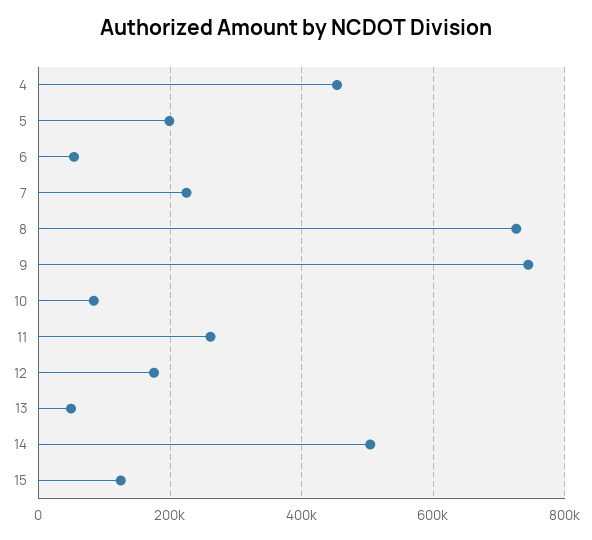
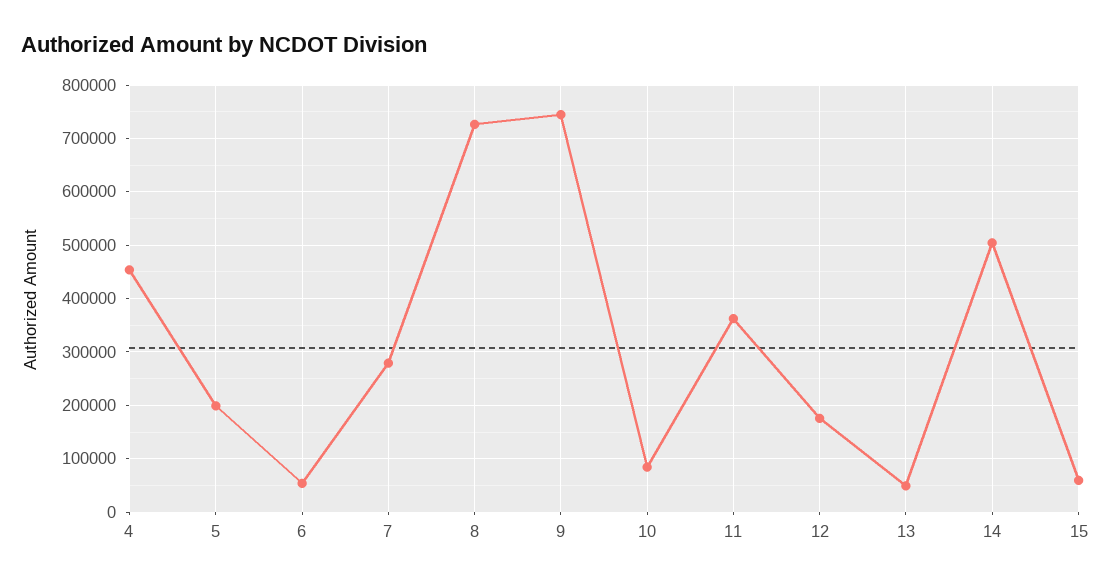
  {
    "4": 460000,
    "5": 200000,
    "6": 60000,
-   "7": 220000,
+   "7": 280000,
    "8": 720000,
    "9": 740000,
    "10": 80000,
-   "11": 260000,
+   "11": 360000,
    "12": 180000,
    "13": 40000,
    "14": 500000,
-   "15": 120000
+   "15": 60000
  }

